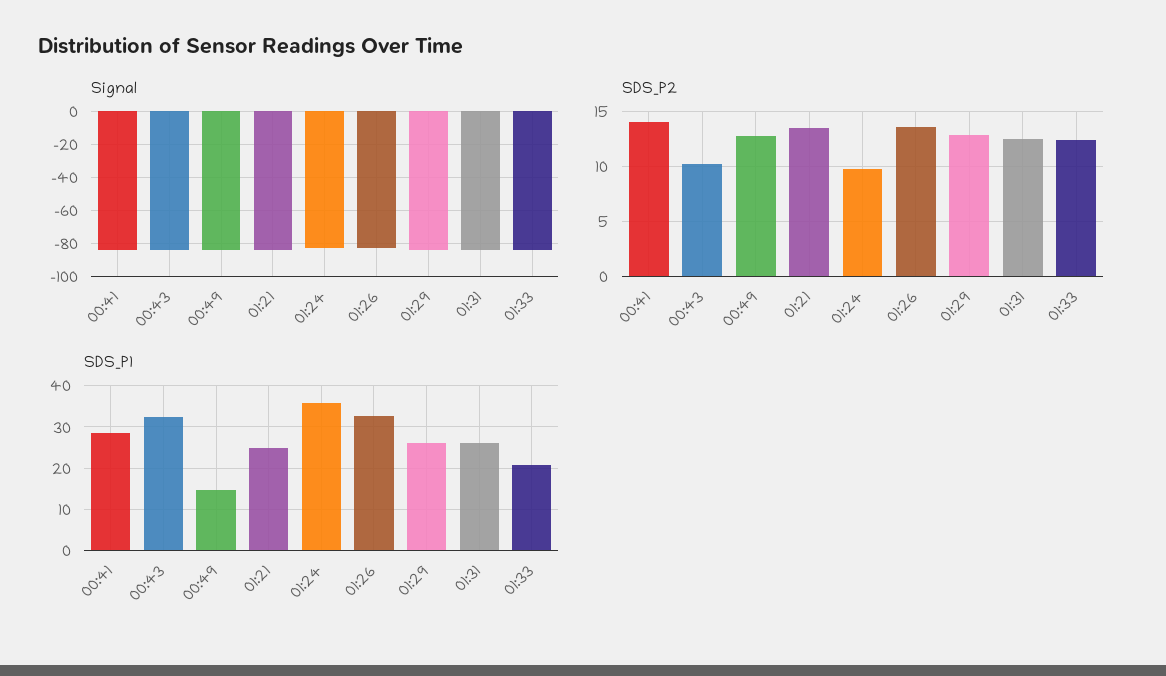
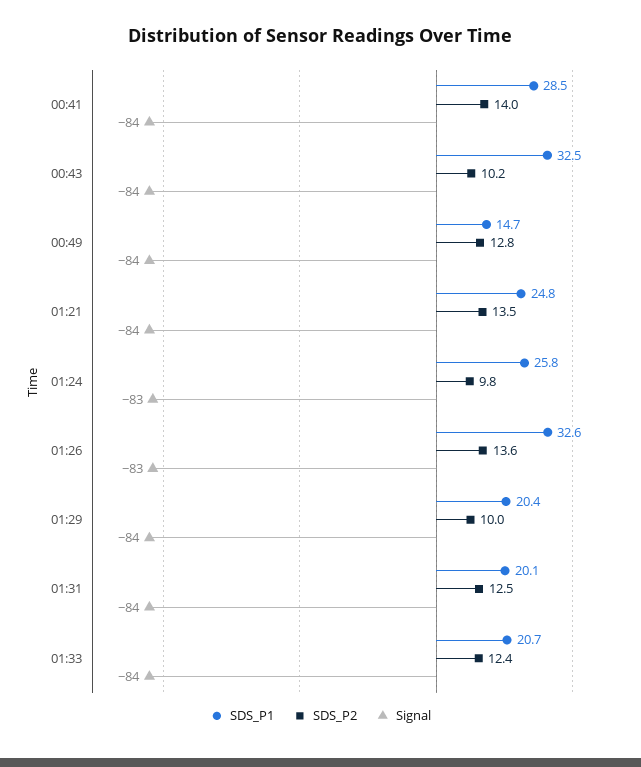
  {
    "Signal": {
      "00:41": -84,
      "00:43": -84,
      "00:49": -84,
      "01:21": -84,
      "01:24": -83,
      "01:26": -83,
      "01:29": -84,
      "01:31": -84,
      "01:33": -84
    },
    "SDS_P2": {
      "00:41": 14,
      "00:43": 10.2,
      "00:49": 12.8,
      "01:21": 13.5,
      "01:24": 9.8,
      "01:26": 13.6,
-     "01:29": 13,
+     "01:29": 10,
      "01:31": 12.5,
      "01:33": 12.4
    },
    "SDS_P1": {
      "00:41": 28.5,
      "00:43": 32.5,
      "00:49": 14.7,
      "01:21": 24.8,
-     "01:24": 36,
+     "01:24": 25.8,
      "01:26": 32.6,
-     "01:29": 26,
+     "01:29": 20.4,
-     "01:31": 26,
+     "01:31": 20.1,
      "01:33": 20.7
    }
  }

